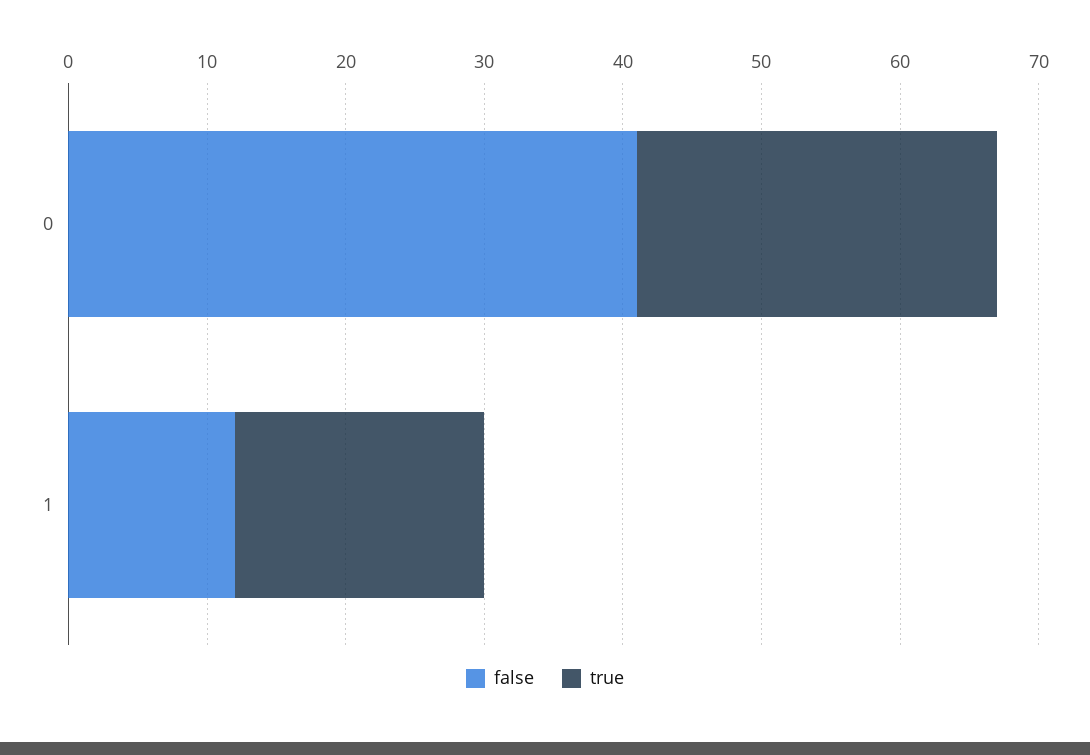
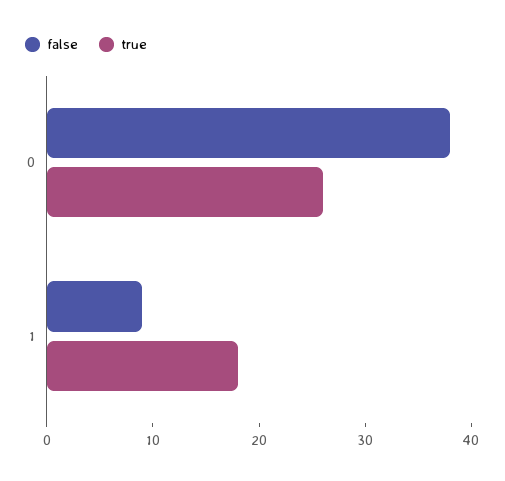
  {
    "false": {
-     "0": 41,
+     "0": 38,
-     "1": 12
+     "1": 9
    },
    "true": {
      "0": 26,
      "1": 18
    }
  }

